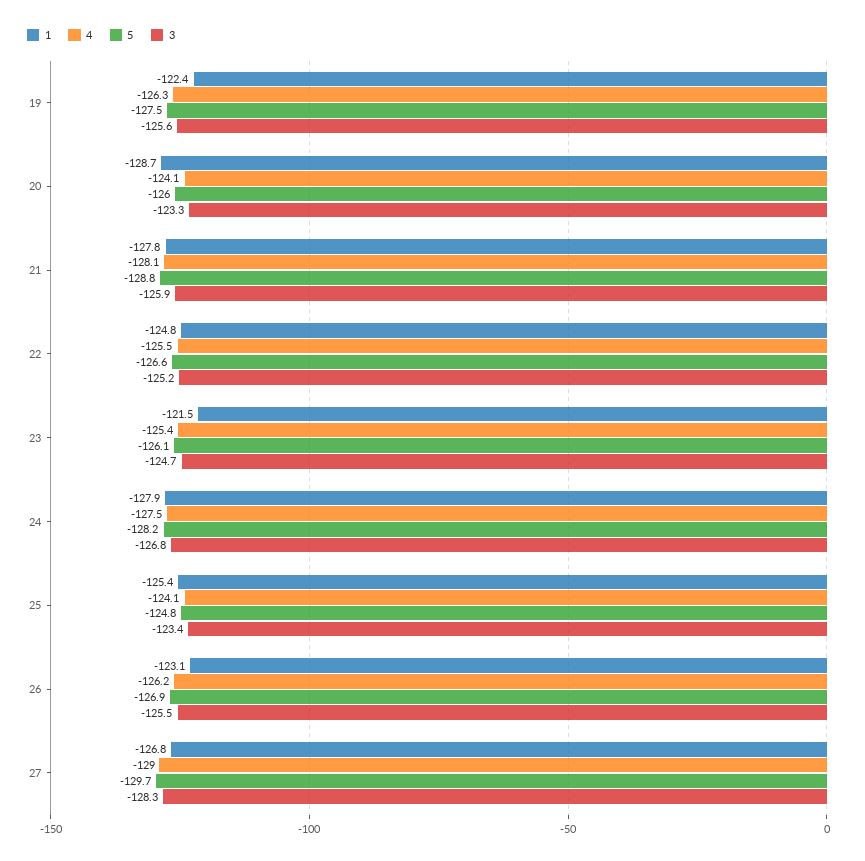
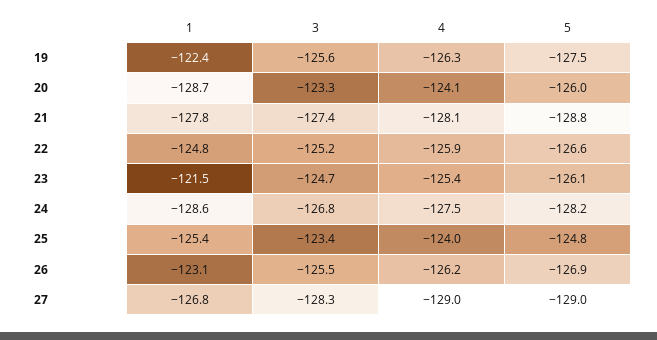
  {
    "1": {
      "19": -122.4,
      "20": -128.7,
      "21": -127.8,
      "22": -124.8,
      "23": -121.5,
-     "24": -127.9,
+     "24": -128.6,
      "25": -125.4,
      "26": -123.1,
      "27": -126.8
    },
    "4": {
      "19": -126.3,
      "20": -124.1,
      "21": -128.1,
-     "22": -125.5,
+     "22": -125.9,
      "23": -125.4,
      "24": -127.5,
-     "25": -124.1,
+     "25": -124,
      "26": -126.2,
      "27": -129
    },
    "5": {
      "19": -127.5,
      "20": -126,
      "21": -128.8,
      "22": -126.6,
      "23": -126.1,
      "24": -128.2,
      "25": -124.8,
      "26": -126.9,
-     "27": -129.7
+     "27": -129
    },
    "3": {
      "19": -125.6,
      "20": -123.3,
-     "21": -125.9,
+     "21": -127.4,
      "22": -125.2,
      "23": -124.7,
      "24": -126.8,
      "25": -123.4,
      "26": -125.5,
      "27": -128.3
    }
  }

